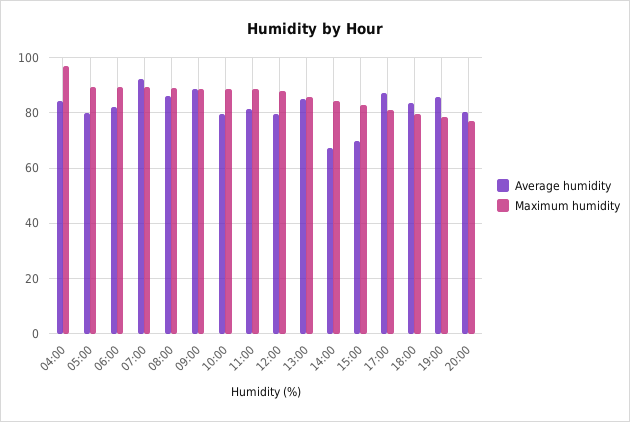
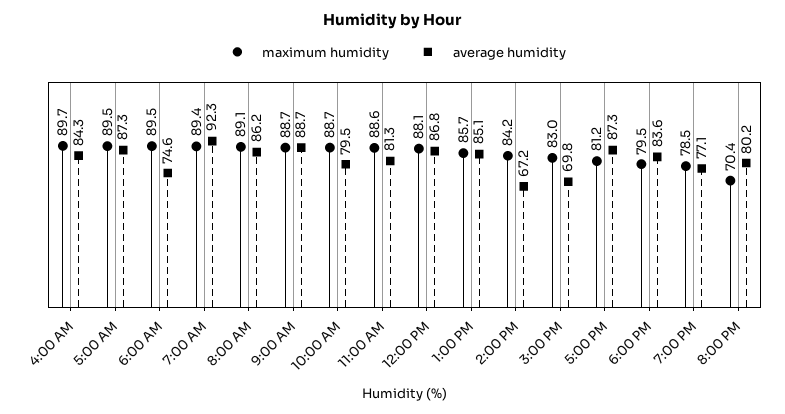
  {
    "Average humidity": {
      "04:00": 84.3,
-     "05:00": 80,
+     "05:00": 87.3,
-     "06:00": 82.5,
+     "06:00": 74.6,
      "07:00": 92.3,
      "08:00": 86.2,
      "09:00": 88.7,
      "10:00": 79.5,
      "11:00": 81.3,
-     "12:00": 80,
+     "12:00": 86.8,
      "13:00": 85.1,
      "14:00": 67.2,
      "15:00": 69.8,
      "17:00": 87.3,
      "18:00": 83.6,
-     "19:00": 85,
+     "19:00": 77.1,
      "20:00": 80.2
    },
    "Maximum humidity": {
-     "04:00": 97.5,
+     "04:00": 89.7,
      "05:00": 89.5,
      "06:00": 89.5,
      "07:00": 89.4,
      "08:00": 89.1,
      "09:00": 88.7,
      "10:00": 88.7,
      "11:00": 88.6,
      "12:00": 88.1,
      "13:00": 85.7,
      "14:00": 84.2,
      "15:00": 83,
      "17:00": 81.2,
      "18:00": 79.5,
      "19:00": 78.5,
-     "20:00": 77.5
+     "20:00": 70.4
    }
  }

